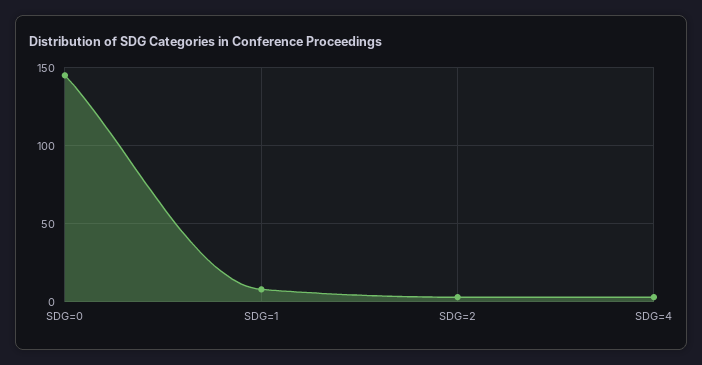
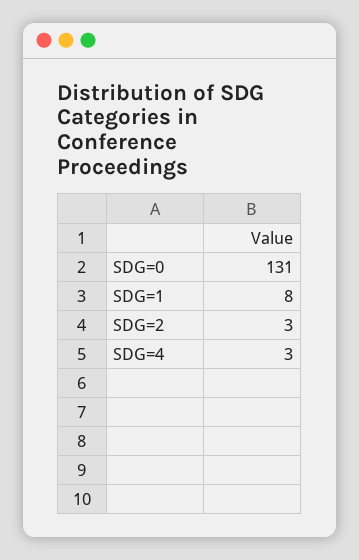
  {
-   "SDG=0": 145,
+   "SDG=0": 131,
    "SDG=1": 8,
    "SDG=2": 3,
    "SDG=4": 3
  }

